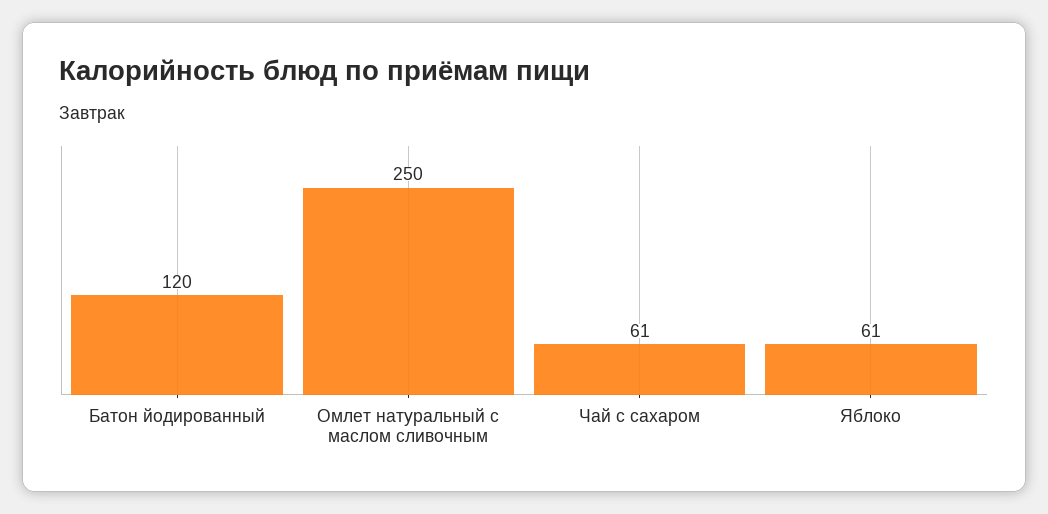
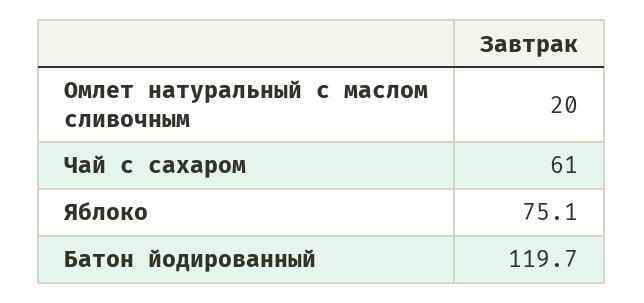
  {
    "Батон йодированный": 119.7,
-   "Омлет натуральный с маслом сливочным": 250,
+   "Омлет натуральный с маслом сливочным": 20,
    "Чай с сахаром": 61,
-   "Яблоко": 61
+   "Яблоко": 75.1
  }

